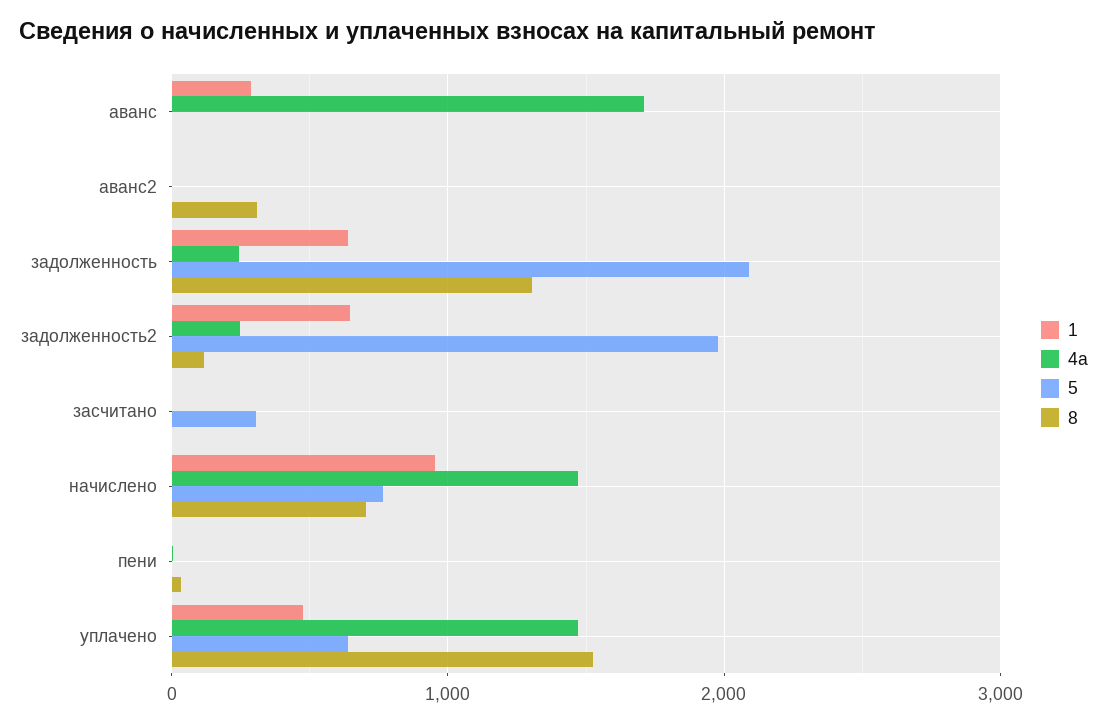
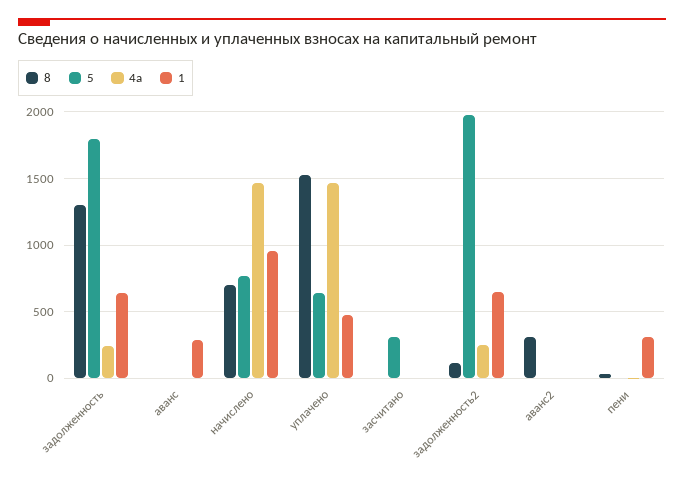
  {
    "1": {
      "аванс": 300,
      "аванс2": 0,
      "задолженность": 650,
      "задолженность2": 650,
      "засчитано": 0,
      "начислено": 950,
-     "пени": 0,
+     "пени": 300,
      "уплачено": 500
    },
    "4a": {
-     "аванс": 1700,
+     "аванс": 0,
      "аванс2": 0,
      "задолженность": 250,
      "задолженность2": 250,
      "засчитано": 0,
      "начислено": 1450,
      "пени": 0,
      "уплачено": 1450
    },
    "5": {
      "аванс": 0,
      "аванс2": 0,
-     "задолженность": 2100,
+     "задолженность": 1800,
      "задолженность2": 2000,
      "засчитано": 300,
      "начислено": 750,
      "пени": 0,
      "уплачено": 650
    },
    "8": {
      "аванс": 0,
      "аванс2": 300,
      "задолженность": 1300,
      "задолженность2": 100,
      "засчитано": 0,
      "начислено": 700,
      "пени": 50,
      "уплачено": 1500
    }
  }

